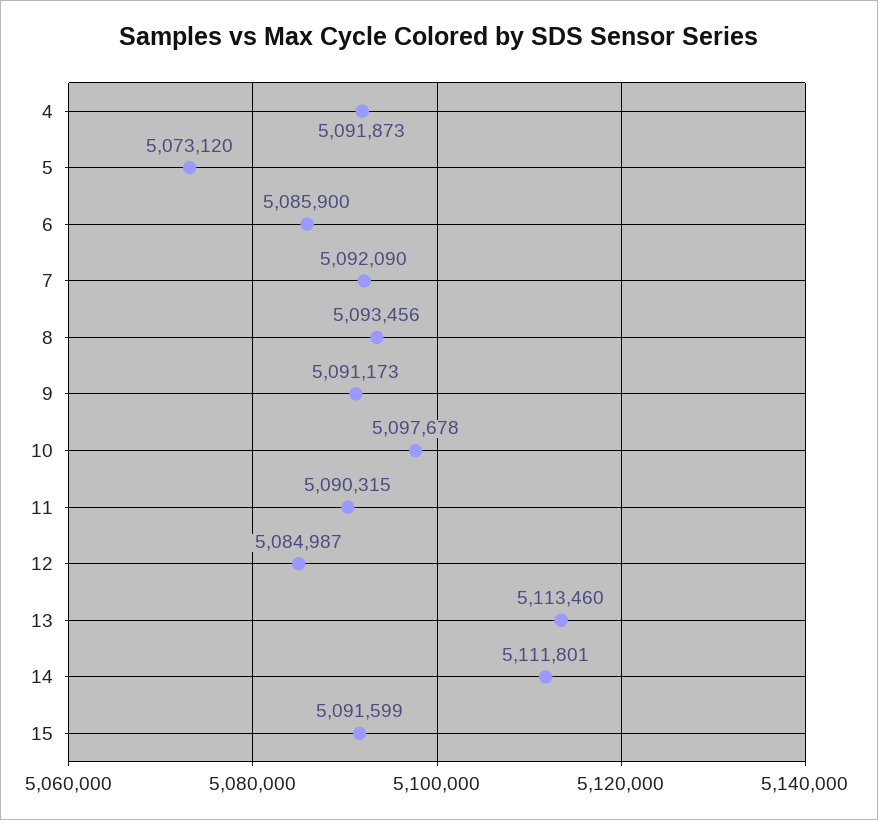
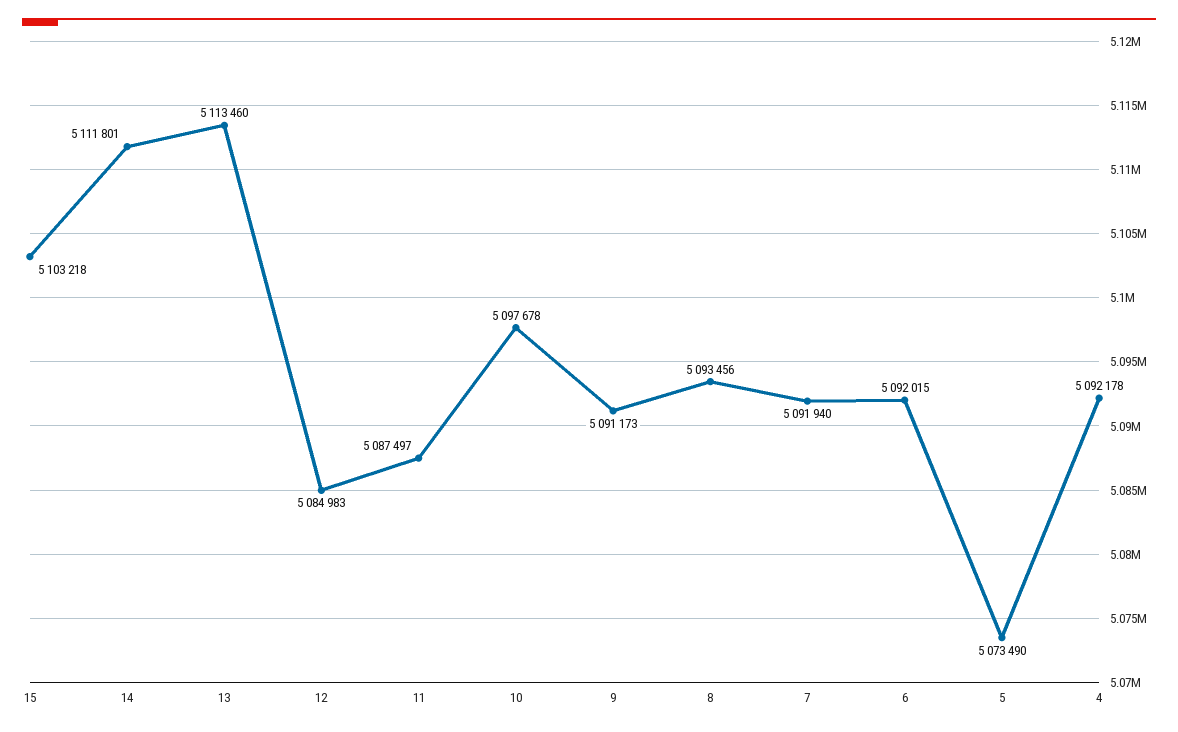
  {
-   "4": 5091873,
+   "4": 5092178,
-   "5": 5073120,
+   "5": 5073490,
-   "6": 5085900,
+   "6": 5092015,
-   "7": 5092090,
+   "7": 5091940,
    "8": 5093456,
    "9": 5091173,
    "10": 5097678,
-   "11": 5090315,
+   "11": 5087497,
-   "12": 5084987,
+   "12": 5084983,
    "13": 5113460,
    "14": 5111801,
-   "15": 5091599
+   "15": 5103218
  }

